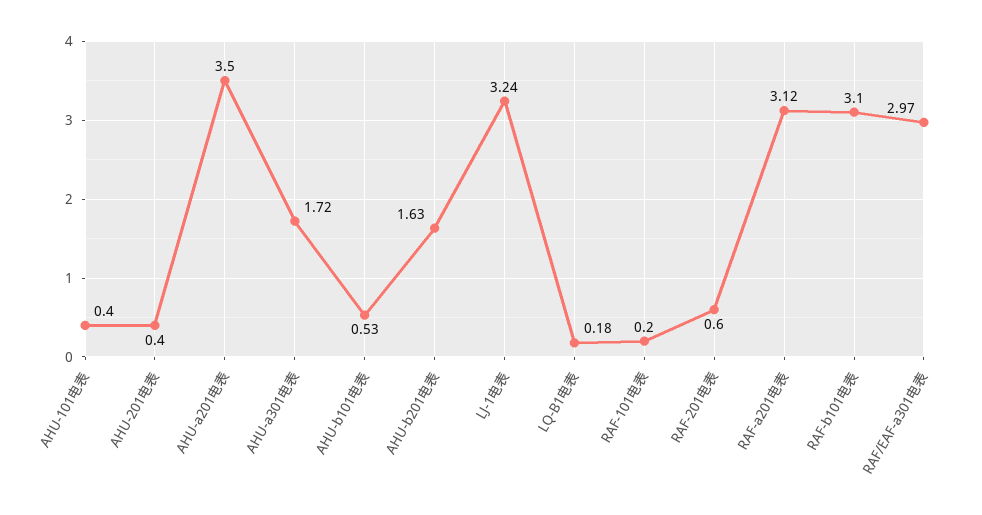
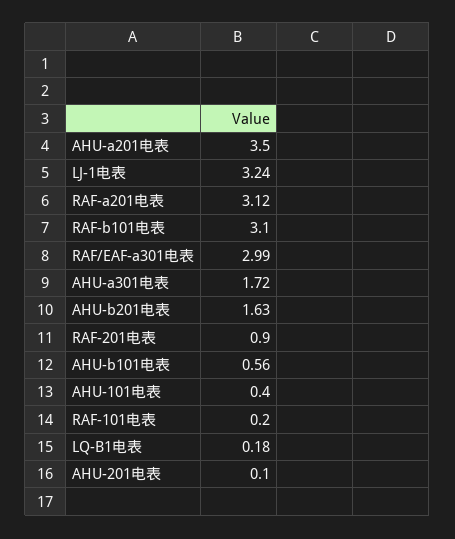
  {
    "AHU-101电表": 0.4,
-   "AHU-201电表": 0.4,
+   "AHU-201电表": 0.1,
    "AHU-a201电表": 3.5,
    "AHU-a301电表": 1.72,
-   "AHU-b101电表": 0.53,
+   "AHU-b101电表": 0.56,
    "AHU-b201电表": 1.63,
    "LJ-1电表": 3.24,
    "LQ-B1电表": 0.18,
    "RAF-101电表": 0.2,
-   "RAF-201电表": 0.6,
+   "RAF-201电表": 0.9,
    "RAF-a201电表": 3.12,
    "RAF-b101电表": 3.1,
-   "RAF/EAF-a301电表": 2.97
+   "RAF/EAF-a301电表": 2.99
  }

